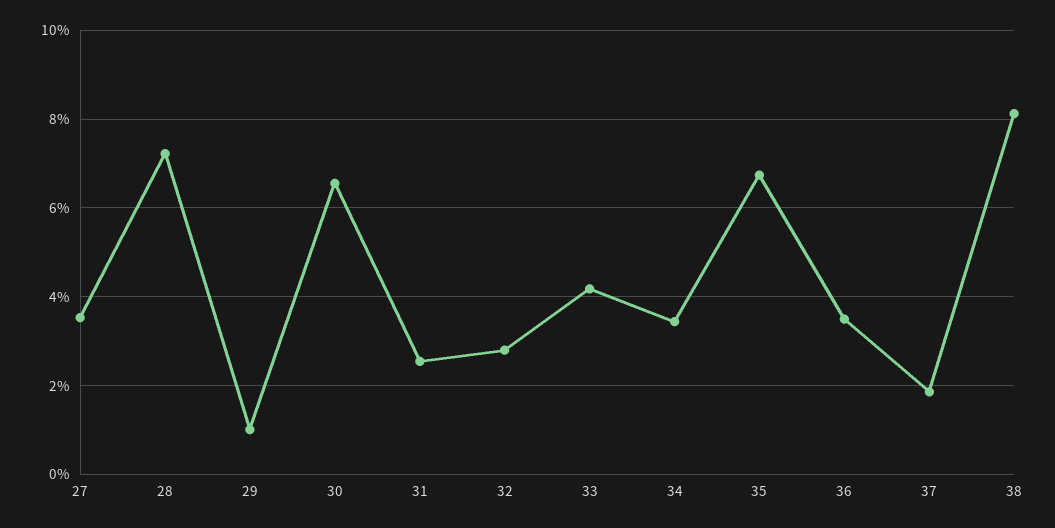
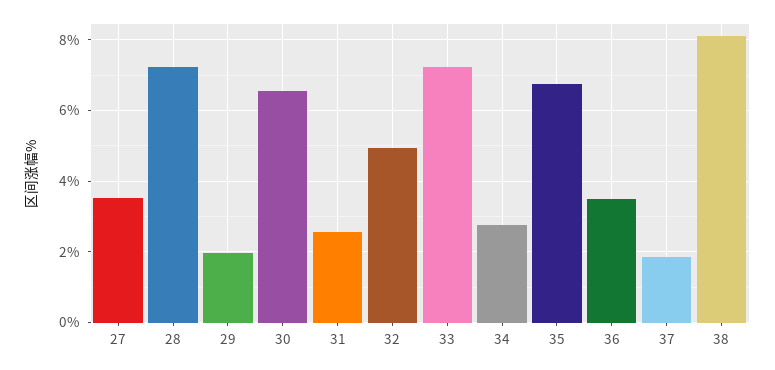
  {
    "27": 3.6,
    "28": 7.2,
-   "29": 1,
+   "29": 2,
    "30": 6.6,
    "31": 2.6,
-   "32": 2.8,
+   "32": 5,
-   "33": 4.2,
+   "33": 7.2,
-   "34": 3.4,
+   "34": 2.8,
    "35": 6.8,
    "36": 3.6,
    "37": 1.8,
    "38": 8.2
  }

